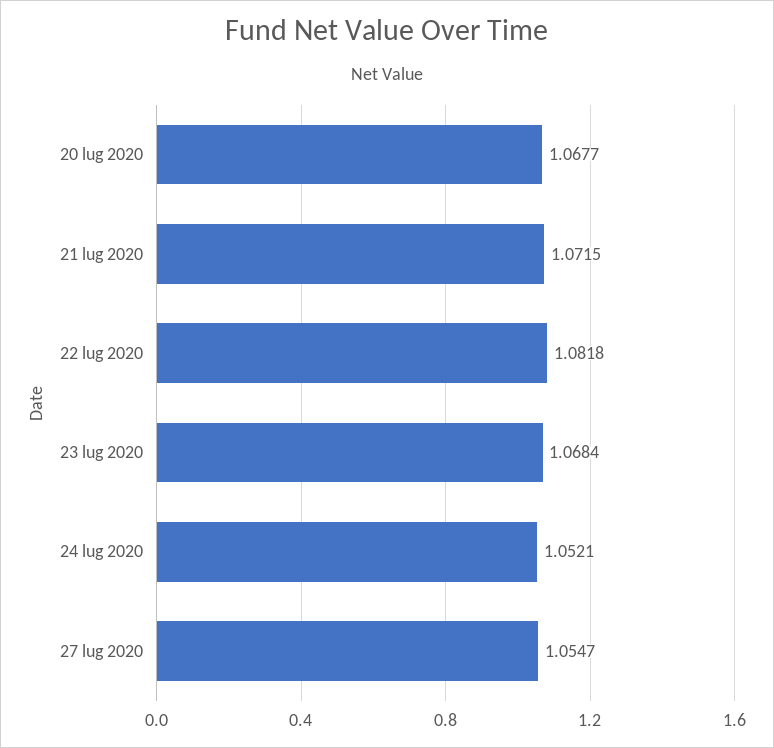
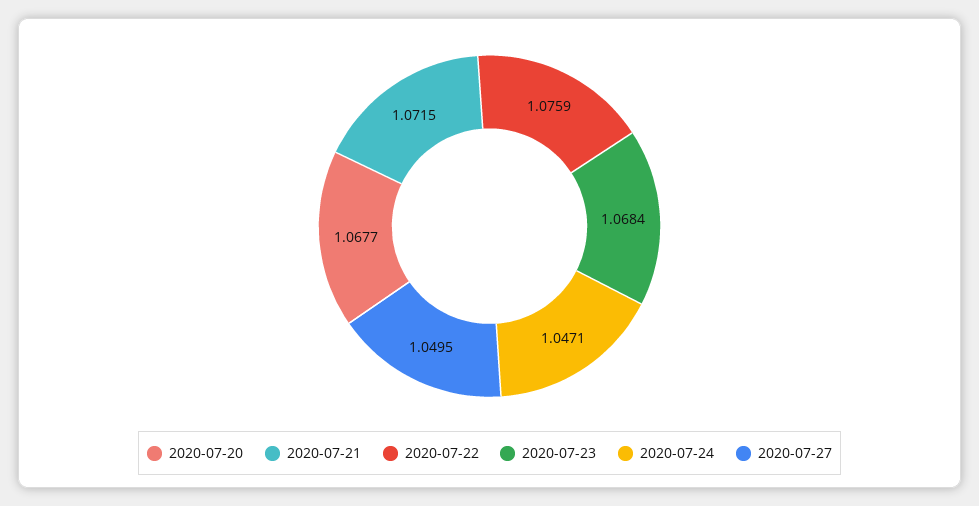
  {
    "20 lug 2020": 1.0677,
    "21 lug 2020": 1.0715,
-   "22 lug 2020": 1.0818,
+   "22 lug 2020": 1.0759,
    "23 lug 2020": 1.0684,
-   "24 lug 2020": 1.0521,
+   "24 lug 2020": 1.0471,
-   "27 lug 2020": 1.0547
+   "27 lug 2020": 1.0495
  }

